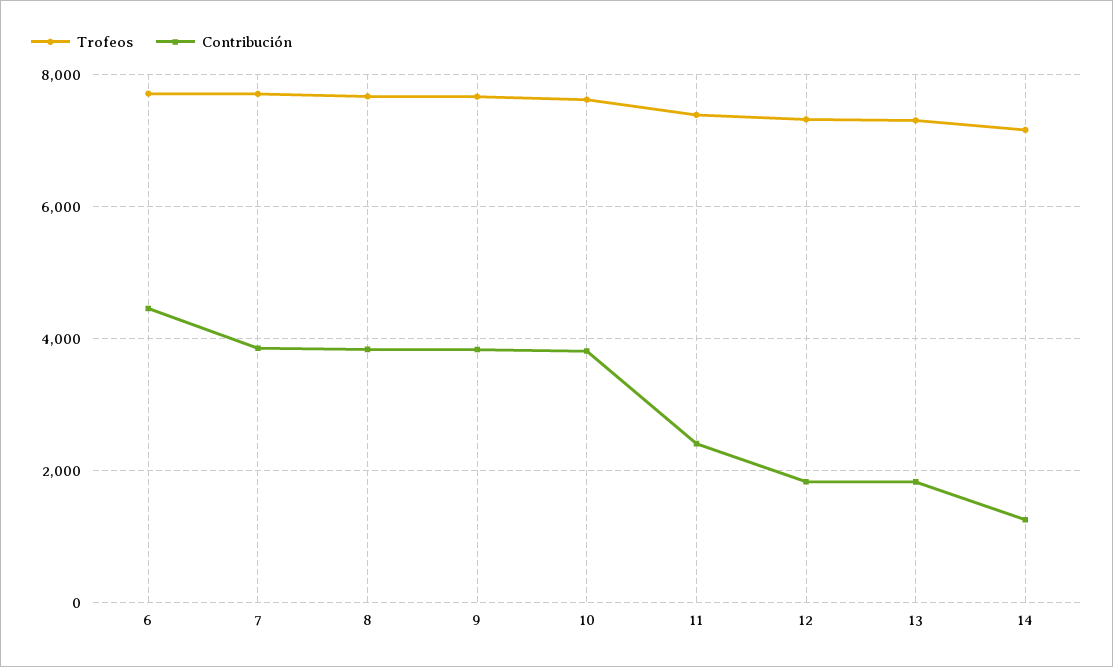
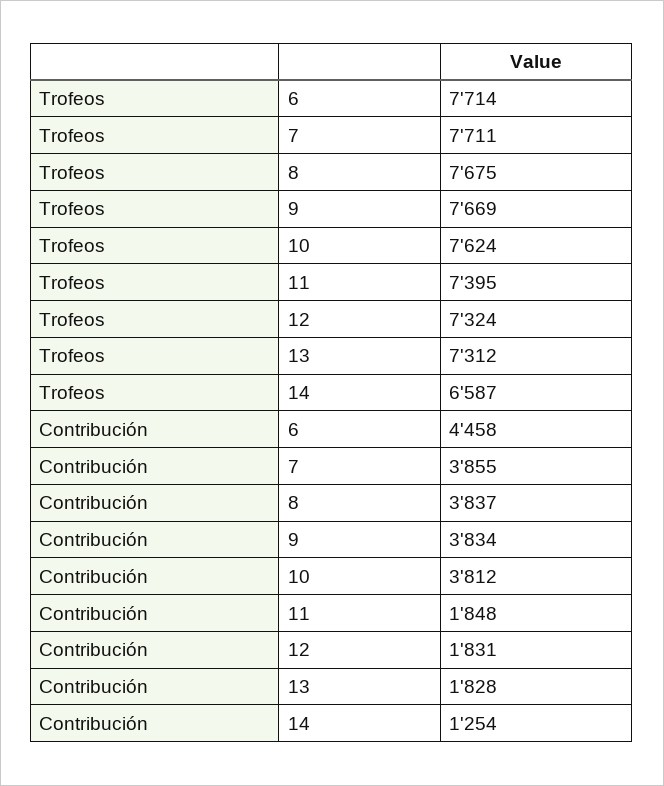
  {
    "Trofeos": {
      "6": 7714,
      "7": 7711,
      "8": 7675,
      "9": 7669,
      "10": 7624,
      "11": 7395,
      "12": 7324,
      "13": 7312,
-     "14": 7200
+     "14": 6587
    },
    "Contribución": {
      "6": 4458,
      "7": 3855,
      "8": 3837,
      "9": 3834,
      "10": 3812,
-     "11": 2400,
+     "11": 1848,
      "12": 1831,
      "13": 1828,
      "14": 1254
    }
  }

